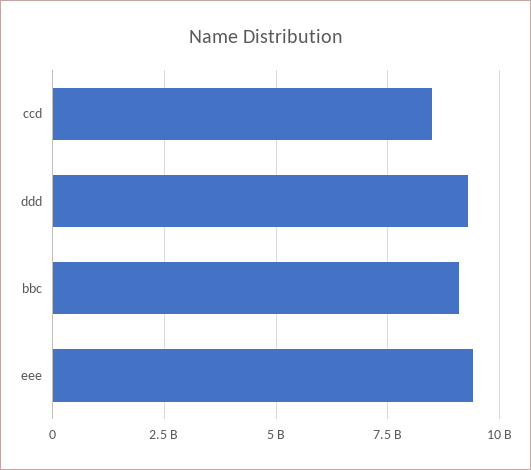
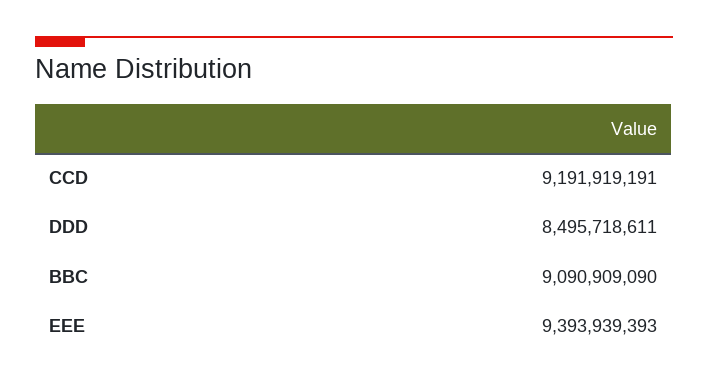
  {
-   "ccd": 8500000000,
+   "ccd": 9191919191,
-   "ddd": 9250000000,
+   "ddd": 8495718611,
    "bbc": 9090909090,
    "eee": 9393939393
  }

